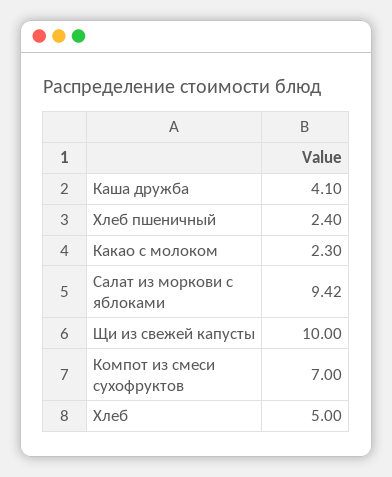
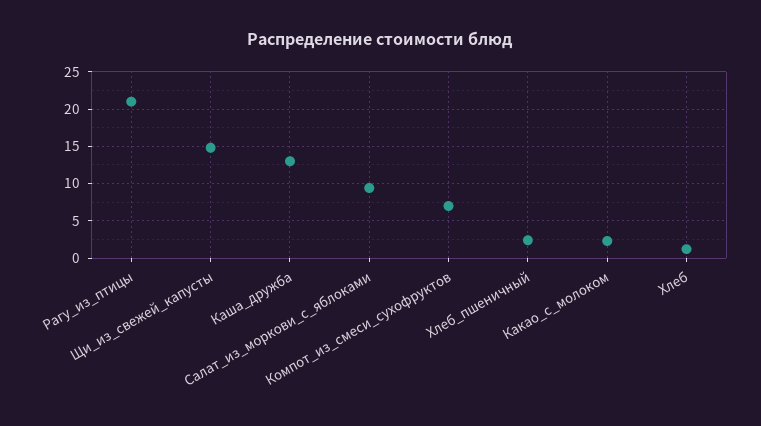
  {
-   "Каша дружба": 4.1,
+   "Каша дружба": 13,
    "Хлеб пшеничный": 2.4,
    "Какао с молоком": 2.3,
    "Салат из моркови с яблоками": 9.42,
-   "Щи из свежей капусты": 10,
+   "Щи из свежей капусты": 15,
    "Компот из смеси сухофруктов": 7,
-   "Хлеб": 5
+   "Хлеб": 1,
+   "Рагу_из_птицы": 21
  }

